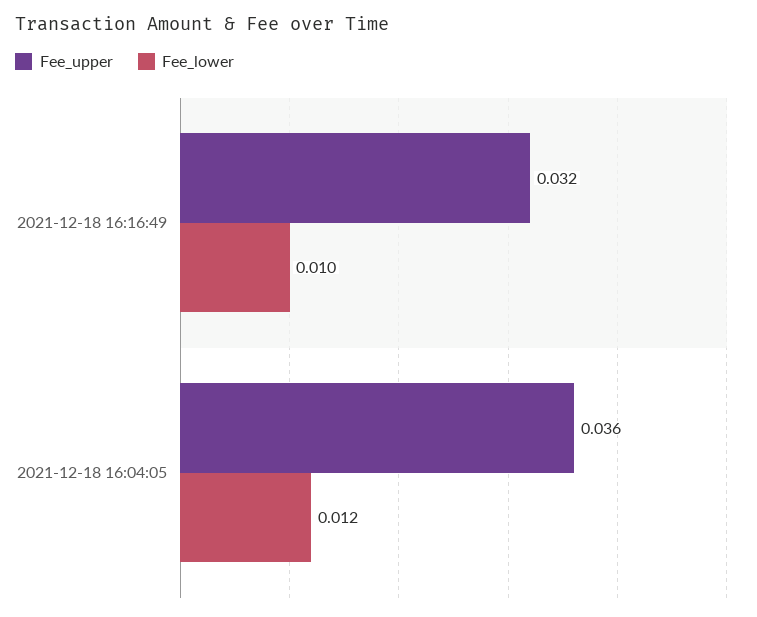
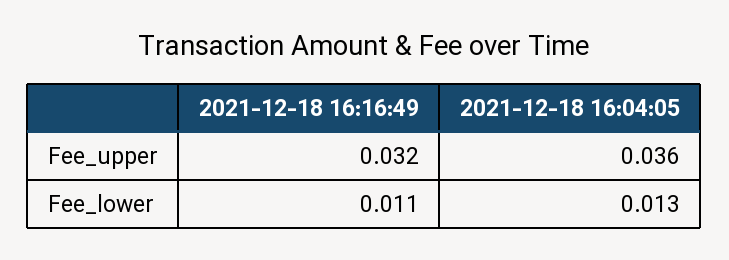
  {
    "Fee_upper": {
      "2021-12-18 16:16:49": 0.032,
      "2021-12-18 16:04:05": 0.036
    },
    "Fee_lower": {
-     "2021-12-18 16:16:49": 0.01,
+     "2021-12-18 16:16:49": 0.011,
-     "2021-12-18 16:04:05": 0.012
+     "2021-12-18 16:04:05": 0.013
    }
  }

